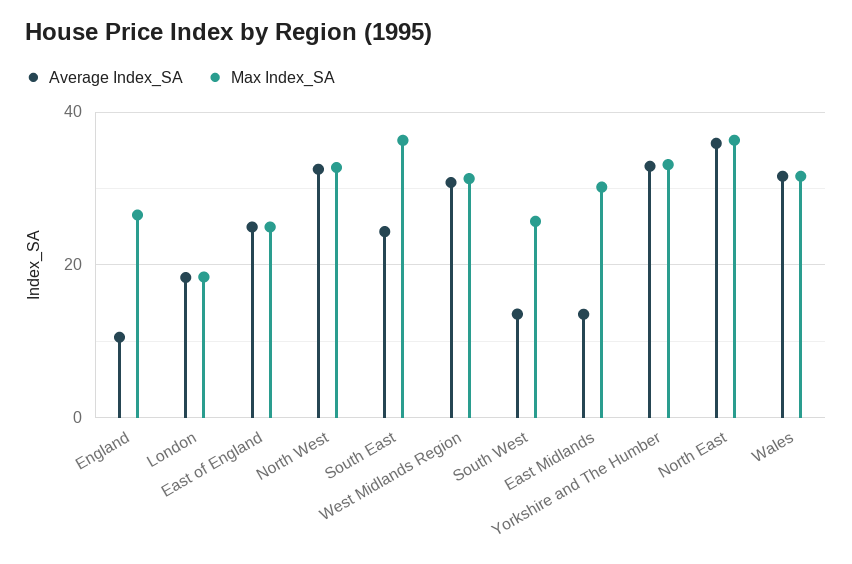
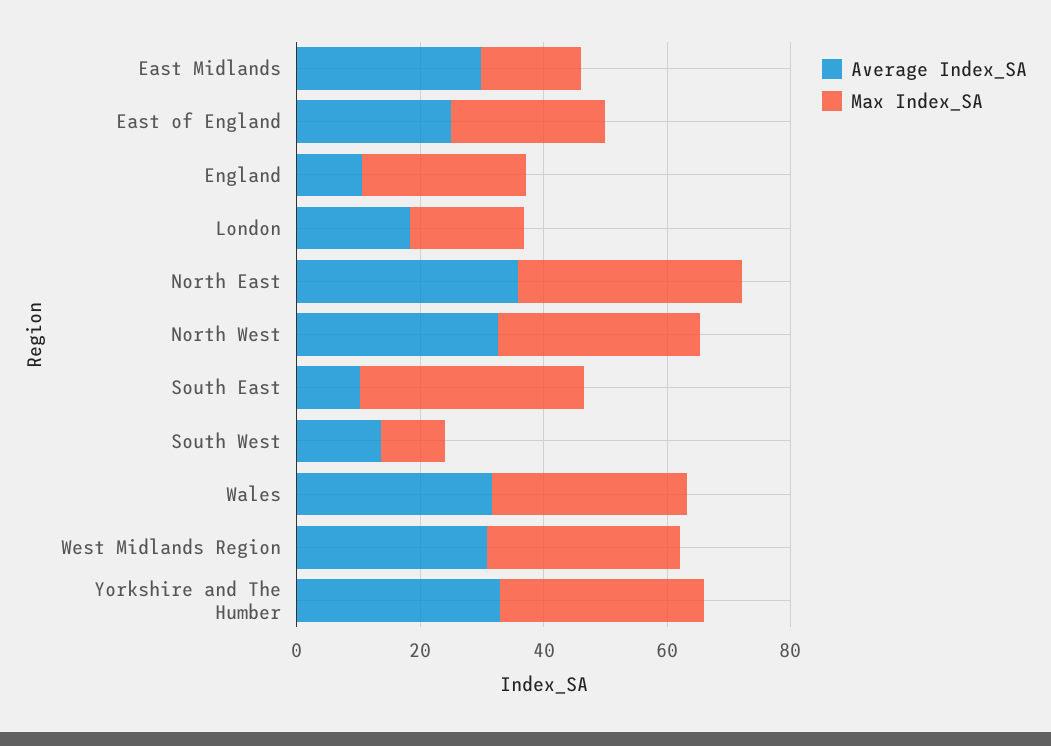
  {
    "Average Index_SA": {
      "England": 10,
      "London": 18,
      "East of England": 24,
      "North West": 32,
-     "South East": 24,
+     "South East": 10,
      "West Midlands Region": 30,
      "South West": 14,
-     "East Midlands": 14,
+     "East Midlands": 30,
      "Yorkshire and The Humber": 32,
      "North East": 36,
      "Wales": 32
    },
    "Max Index_SA": {
      "England": 26,
      "London": 18,
      "East of England": 24,
      "North West": 32,
      "South East": 36,
      "West Midlands Region": 32,
-     "South West": 26,
+     "South West": 10,
-     "East Midlands": 30,
+     "East Midlands": 15,
      "Yorkshire and The Humber": 34,
      "North East": 36,
      "Wales": 32
    }
  }

